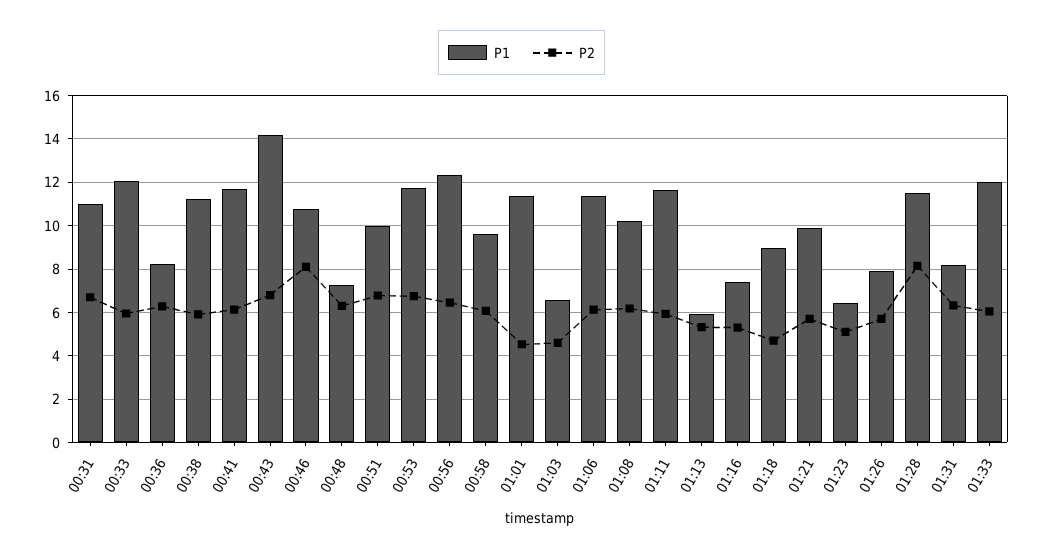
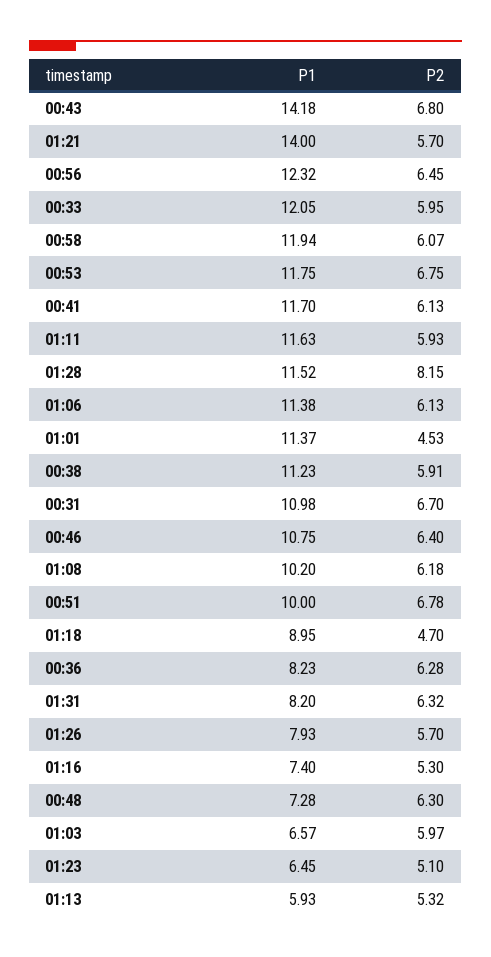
  {
    "P1": {
      "00:31": 10.98,
      "00:33": 12.05,
      "00:36": 8.23,
      "00:38": 11.23,
      "00:41": 11.7,
      "00:43": 14.18,
      "00:46": 10.75,
      "00:48": 7.28,
      "00:51": 10,
      "00:53": 11.75,
      "00:56": 12.32,
-     "00:58": 9.5,
+     "00:58": 11.94,
      "01:01": 11.37,
      "01:03": 6.57,
      "01:06": 11.38,
      "01:08": 10.2,
      "01:11": 11.63,
      "01:13": 5.93,
      "01:16": 7.4,
      "01:18": 8.95,
-     "01:21": 10,
+     "01:21": 14,
      "01:23": 6.45,
      "01:26": 7.93,
      "01:28": 11.52,
-     "01:31": 8.2,
+     "01:31": 8.2
-     "01:33": 12
    },
    "P2": {
      "00:31": 6.7,
      "00:33": 5.95,
      "00:36": 6.28,
      "00:38": 5.91,
      "00:41": 6.13,
      "00:43": 6.8,
-     "00:46": 8,
+     "00:46": 6.4,
      "00:48": 6.3,
      "00:51": 6.78,
      "00:53": 6.75,
      "00:56": 6.45,
      "00:58": 6.07,
      "01:01": 4.53,
-     "01:03": 4.5,
+     "01:03": 5.97,
      "01:06": 6.13,
      "01:08": 6.18,
      "01:11": 5.93,
      "01:13": 5.32,
      "01:16": 5.3,
      "01:18": 4.7,
      "01:21": 5.7,
      "01:23": 5.1,
      "01:26": 5.7,
      "01:28": 8.15,
-     "01:31": 6.32,
+     "01:31": 6.32
-     "01:33": 6
    }
  }

